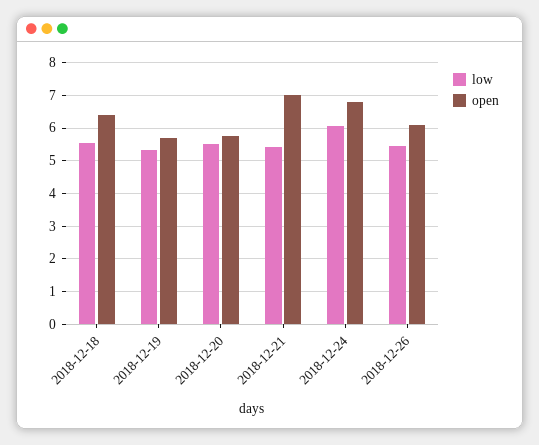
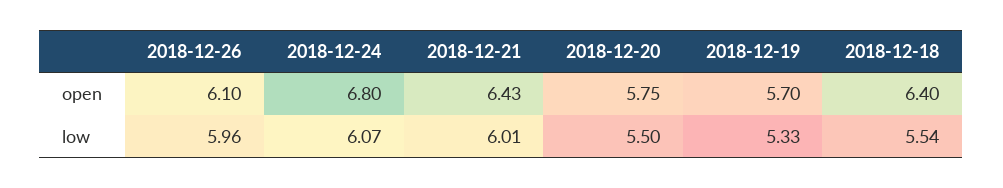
  {
    "low": {
      "2018-12-18": 5.54,
      "2018-12-19": 5.33,
      "2018-12-20": 5.5,
-     "2018-12-21": 5.4,
+     "2018-12-21": 6.01,
      "2018-12-24": 6.07,
-     "2018-12-26": 5.4
+     "2018-12-26": 5.96
    },
    "open": {
      "2018-12-18": 6.4,
      "2018-12-19": 5.7,
      "2018-12-20": 5.75,
-     "2018-12-21": 7,
+     "2018-12-21": 6.43,
      "2018-12-24": 6.8,
      "2018-12-26": 6.1
    }
  }

